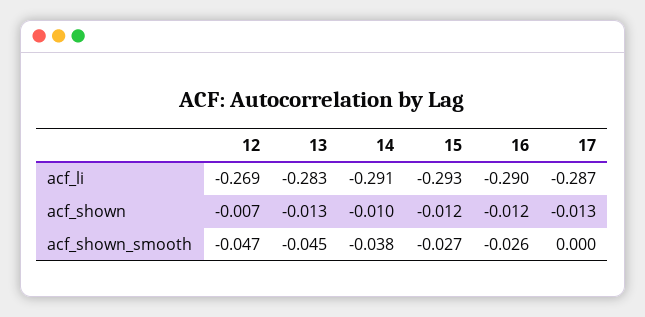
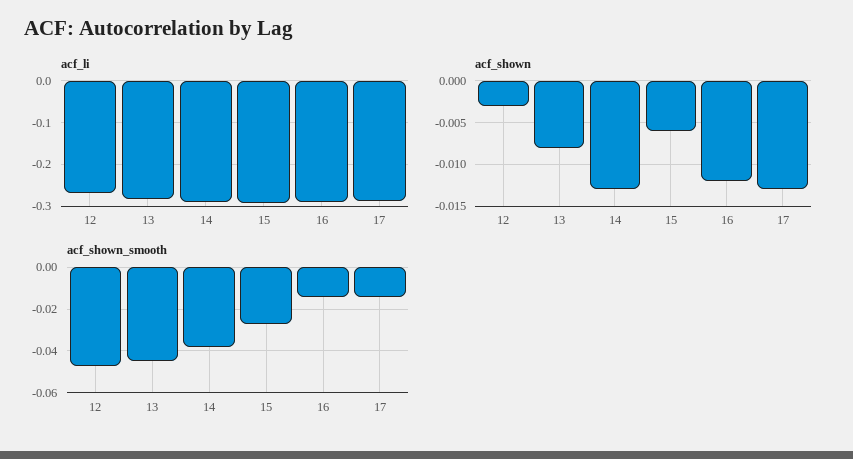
  {
    "acf_li": {
      "12": -0.269,
      "13": -0.283,
      "14": -0.291,
      "15": -0.293,
      "16": -0.29,
      "17": -0.287
    },
    "acf_shown": {
-     "12": -0.007,
+     "12": -0.003,
-     "13": -0.013,
+     "13": -0.008,
-     "14": -0.01,
+     "14": -0.013,
-     "15": -0.012,
+     "15": -0.006,
      "16": -0.012,
      "17": -0.013
    },
    "acf_shown_smooth": {
      "12": -0.047,
      "13": -0.045,
      "14": -0.038,
      "15": -0.027,
-     "16": -0.026,
+     "16": -0.015,
-     "17": 0
+     "17": -0.015
    }
  }

